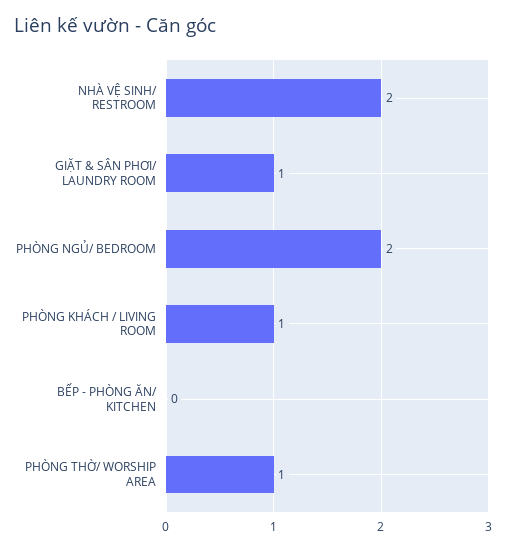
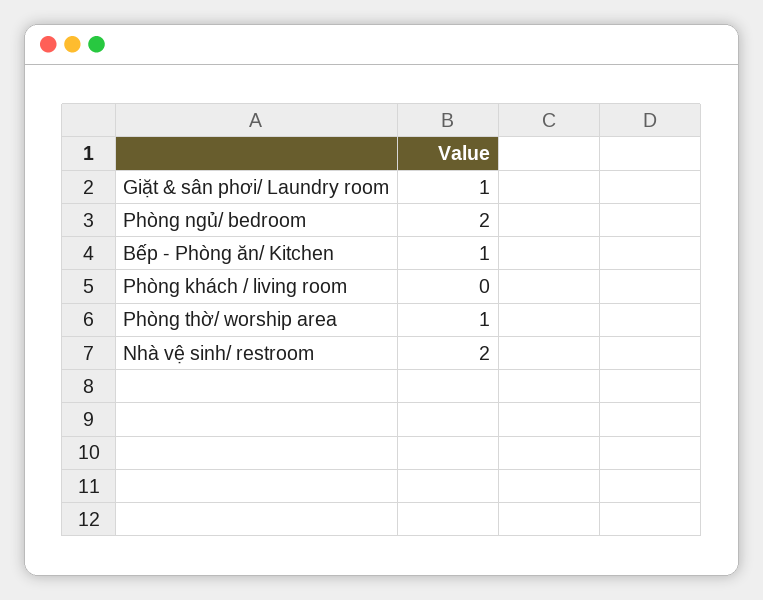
  {
    "NHÀ VỆ SINH/ RESTROOM": 2,
    "GIẶT & SÂN PHƠI/ LAUNDRY ROOM": 1,
    "PHÒNG NGỦ/ BEDROOM": 2,
-   "PHÒNG KHÁCH / LIVING ROOM": 1,
+   "PHÒNG KHÁCH / LIVING ROOM": 0,
-   "BẾP - PHÒNG ĂN/ KITCHEN": 0,
+   "BẾP - PHÒNG ĂN/ KITCHEN": 1,
    "PHÒNG THỜ/ WORSHIP AREA": 1
  }

